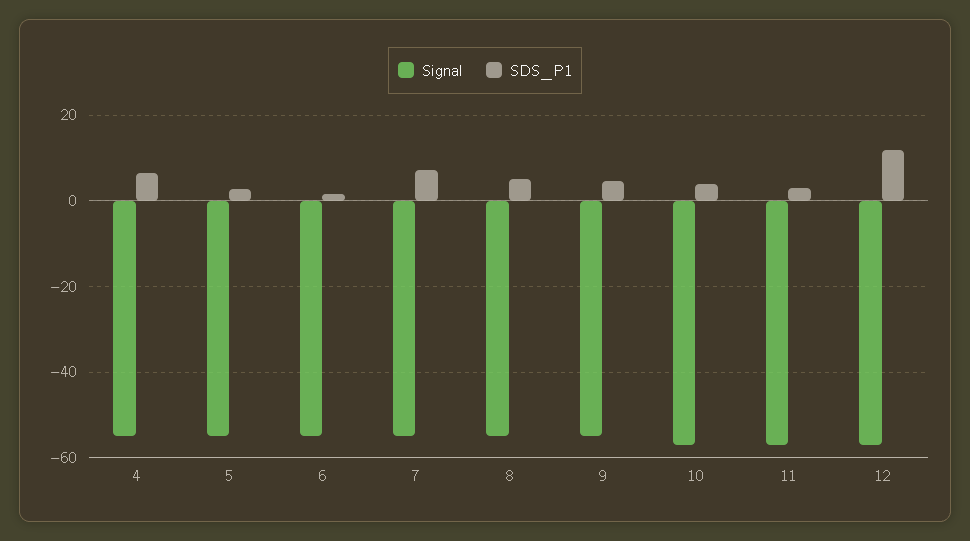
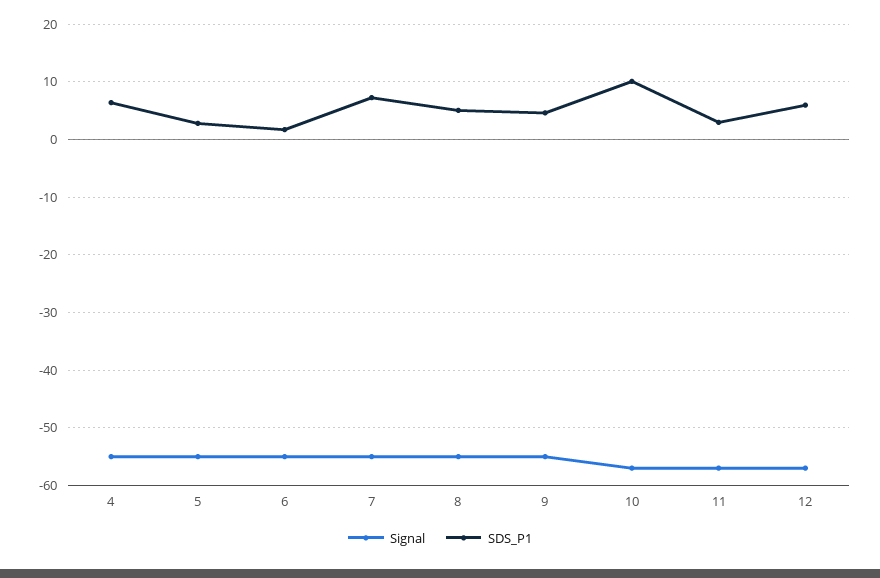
  {
    "Signal": {
      "4": -56,
      "5": -56,
      "6": -56,
      "7": -56,
      "8": -56,
      "9": -56,
      "10": -58,
      "11": -58,
      "12": -58
    },
    "SDS_P1": {
      "4": 6,
      "5": 2,
      "6": 2,
      "7": 8,
      "8": 6,
      "9": 4,
-     "10": 4,
+     "10": 10,
      "11": 2,
-     "12": 12
+     "12": 6
    }
  }

